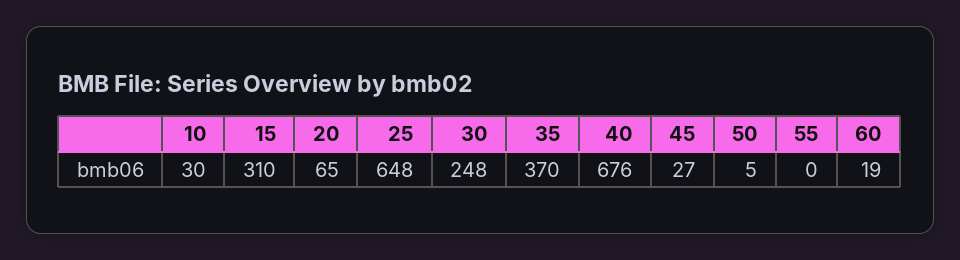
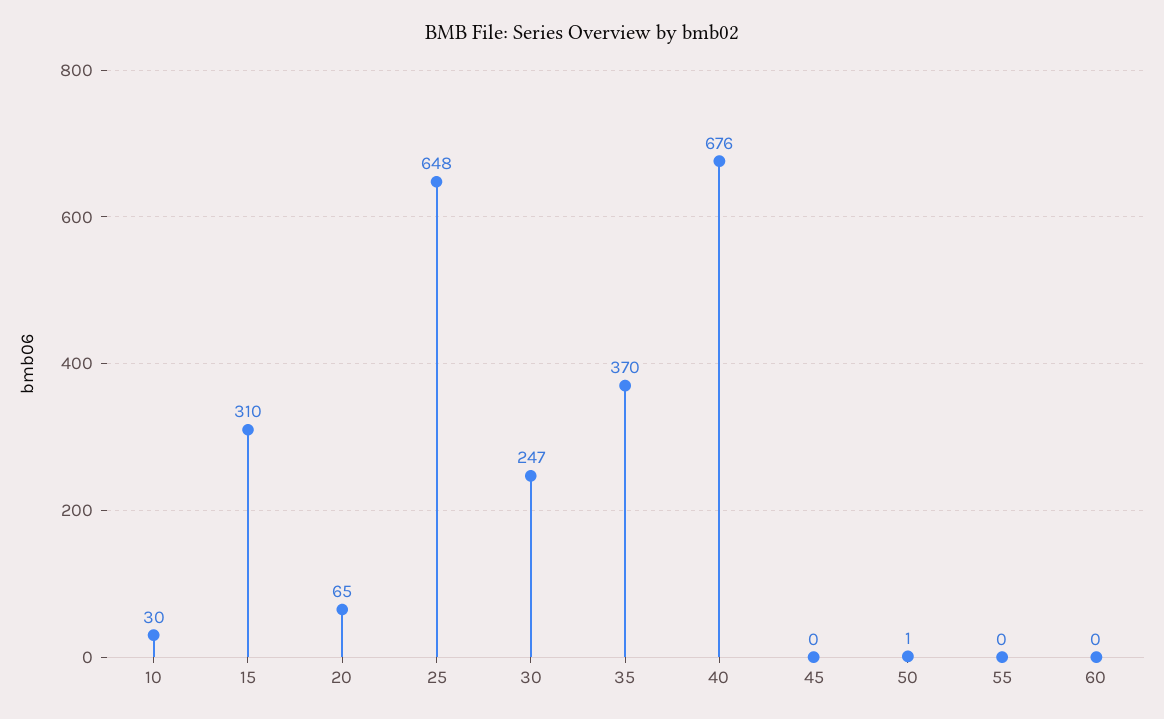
  {
    "10": 30,
    "15": 310,
    "20": 65,
    "25": 648,
-   "30": 248,
+   "30": 247,
    "35": 370,
    "40": 676,
-   "45": 27,
+   "45": 0,
-   "50": 5,
+   "50": 1,
    "55": 0,
-   "60": 19
+   "60": 0
  }

